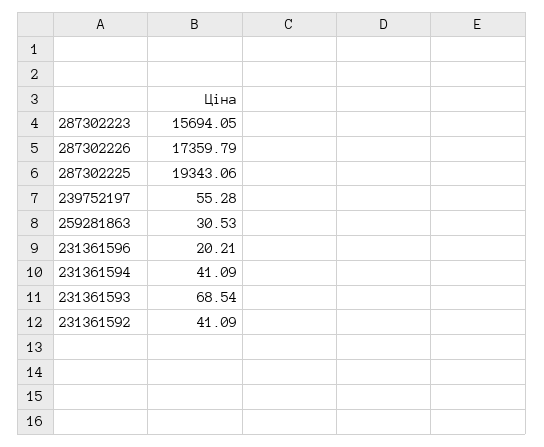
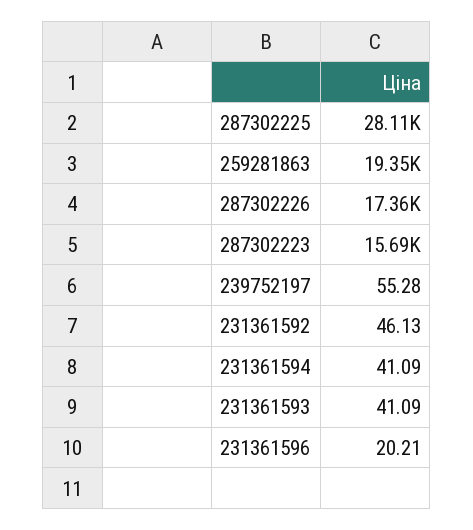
  {
    "287302223": 15694.05,
    "287302226": 17359.79,
-   "287302225": 19343.06,
+   "287302225": 28110,
    "239752197": 55.28,
-   "259281863": 30.53,
+   "259281863": 19350,
    "231361596": 20.21,
    "231361594": 41.09,
-   "231361593": 68.54,
+   "231361593": 41.09,
-   "231361592": 41.09
+   "231361592": 46.13
  }

